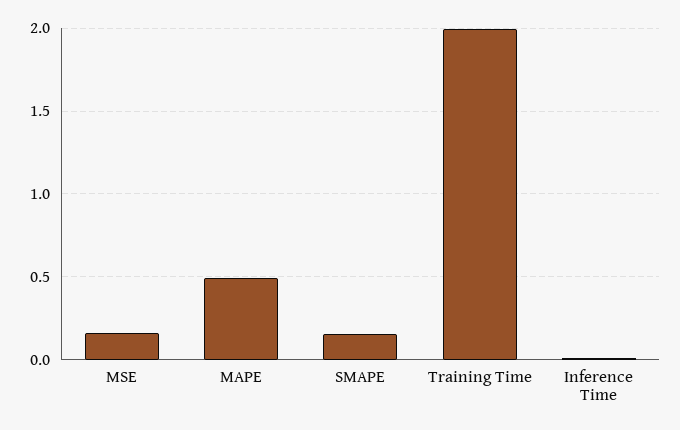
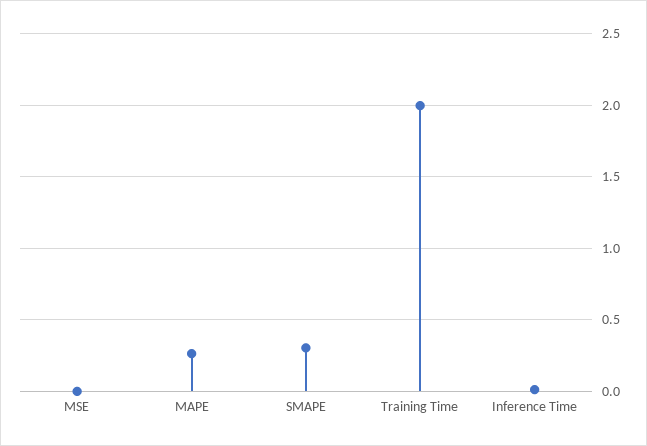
  {
-   "MSE": 0.15,
+   "MSE": 0,
-   "MAPE": 0.5,
+   "MAPE": 0.25,
-   "SMAPE": 0.15,
+   "SMAPE": 0.3,
    "Training Time": 2,
    "Inference Time": 0
  }

